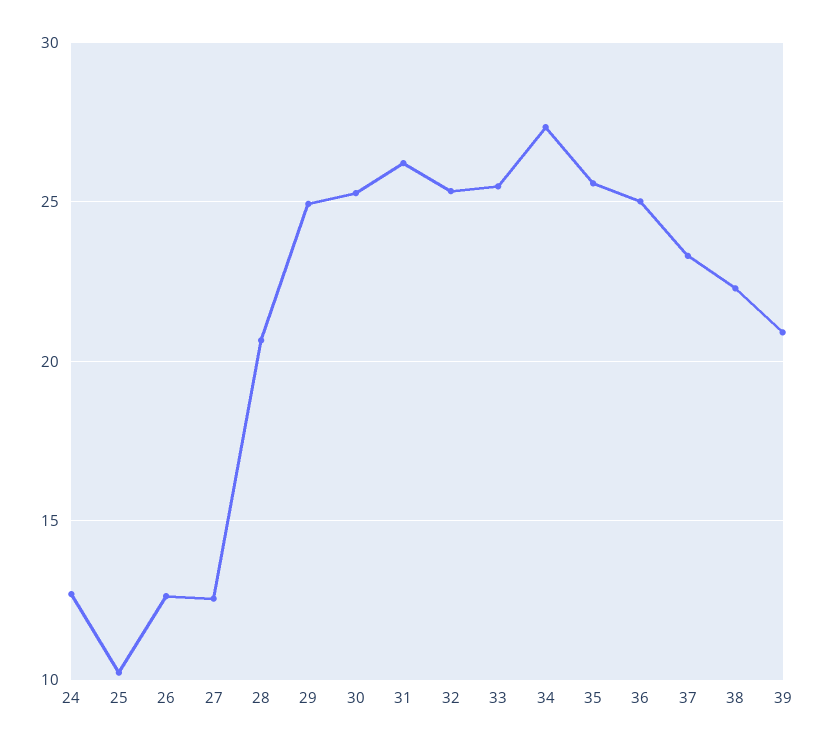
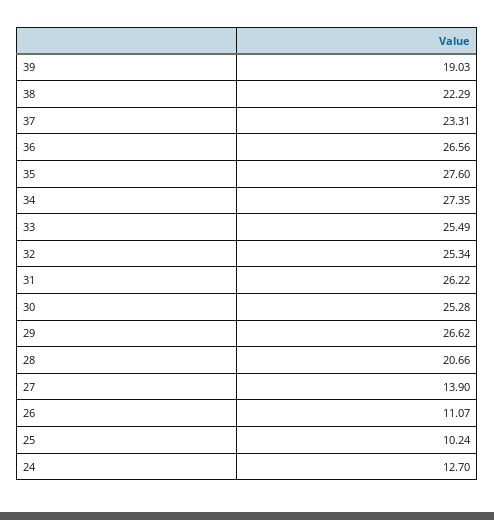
  {
    "24": 12.7,
    "25": 10.24,
-   "26": 12.5,
+   "26": 11.07,
-   "27": 12.5,
+   "27": 13.9,
    "28": 20.66,
-   "29": 25,
+   "29": 26.62,
    "30": 25.28,
    "31": 26.22,
    "32": 25.34,
    "33": 25.49,
    "34": 27.35,
-   "35": 25.5,
+   "35": 27.6,
-   "36": 25,
+   "36": 26.56,
    "37": 23.31,
    "38": 22.29,
-   "39": 21
+   "39": 19.03
  }

